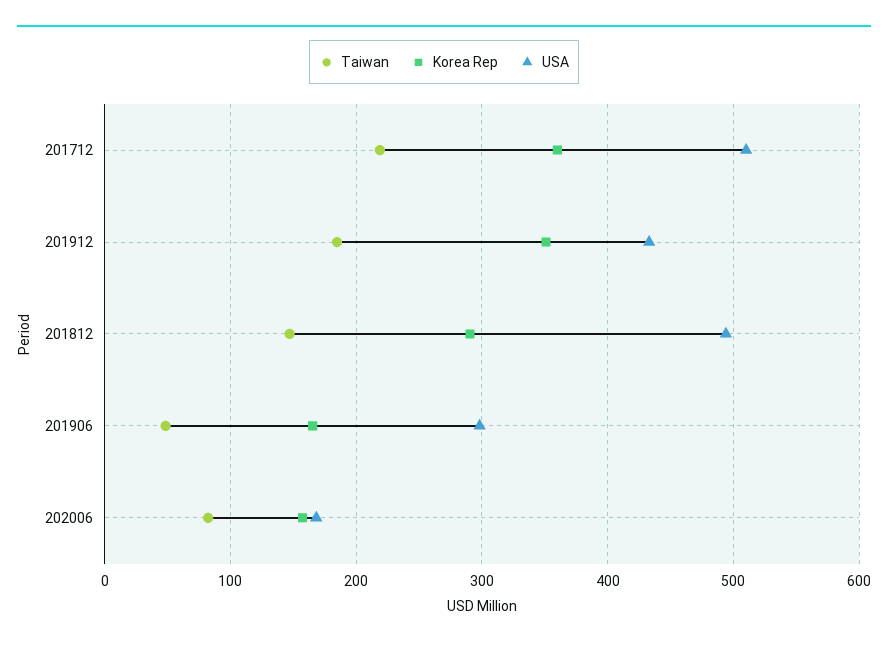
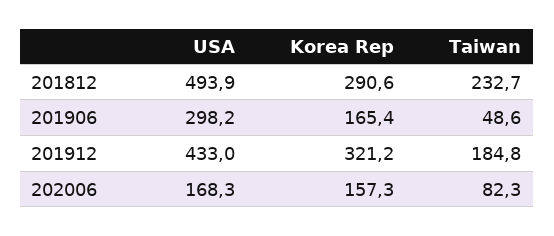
  {
    "Taiwan": {
-     "201712": 220,
      "201912": 184.8,
-     "201812": 150,
+     "201812": 232.7,
      "201906": 48.6,
      "202006": 82.3
    },
    "Korea Rep": {
-     "201712": 360,
-     "201912": 350,
+     "201912": 321.2,
      "201812": 290.6,
      "201906": 165.4,
      "202006": 157.3
    },
    "USA": {
-     "201712": 510,
      "201912": 433,
      "201812": 493.9,
      "201906": 298.2,
      "202006": 168.3
    }
  }

